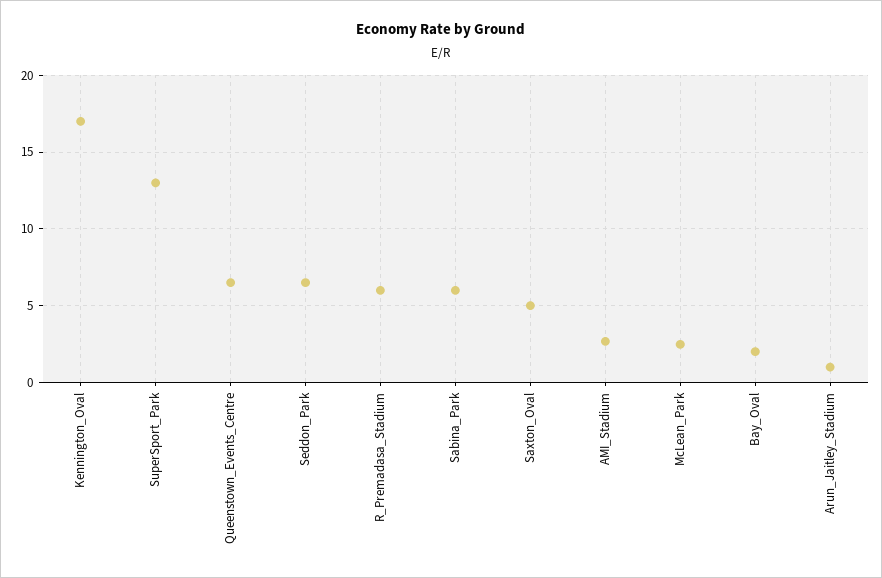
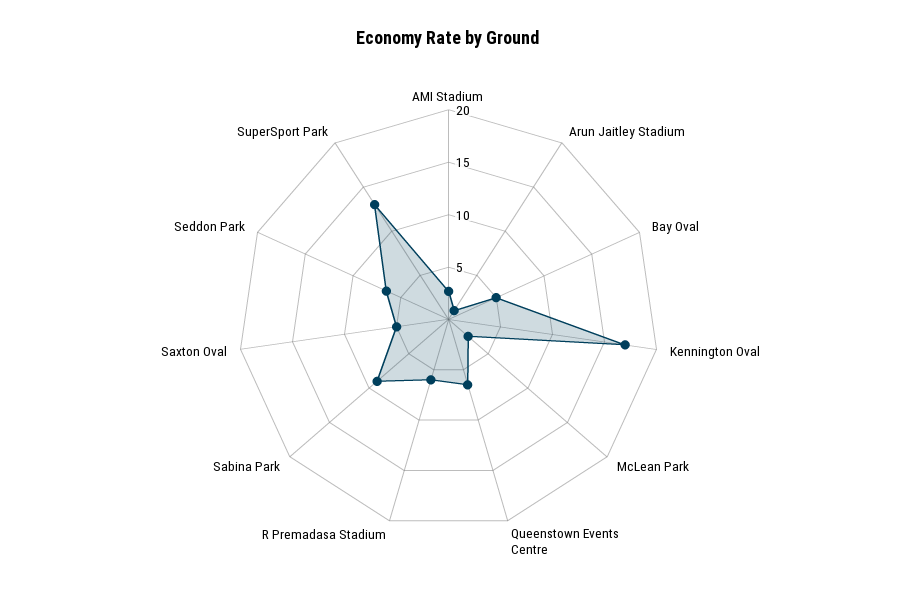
  {
    "Kennington_Oval": 17,
    "SuperSport_Park": 13,
    "Queenstown_Events_Centre": 6.5,
    "Seddon_Park": 6.5,
    "R_Premadasa_Stadium": 6,
-   "Sabina_Park": 6,
+   "Sabina_Park": 9,
    "Saxton_Oval": 5,
    "AMI_Stadium": 2.5,
    "McLean_Park": 2.5,
-   "Bay_Oval": 2,
+   "Bay_Oval": 5,
    "Arun_Jaitley_Stadium": 1
  }

